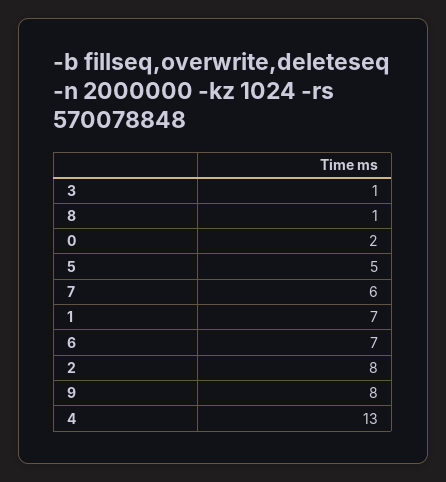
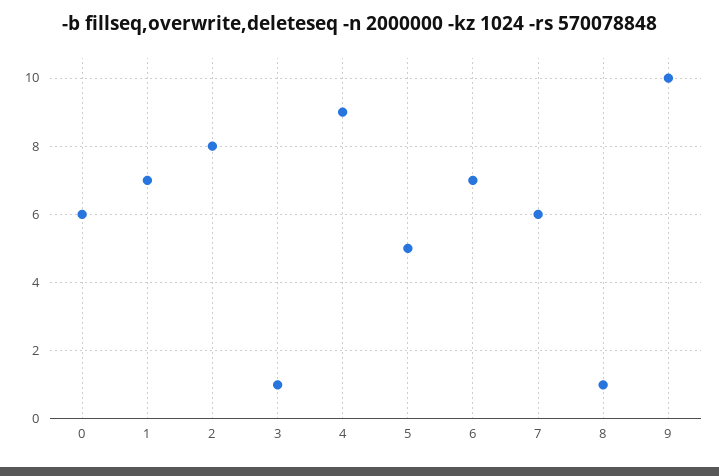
  {
    "3": 1,
    "8": 1,
-   "0": 2,
+   "0": 6,
    "5": 5,
    "7": 6,
    "1": 7,
    "6": 7,
    "2": 8,
-   "9": 8,
+   "9": 10,
-   "4": 13
+   "4": 9
  }

